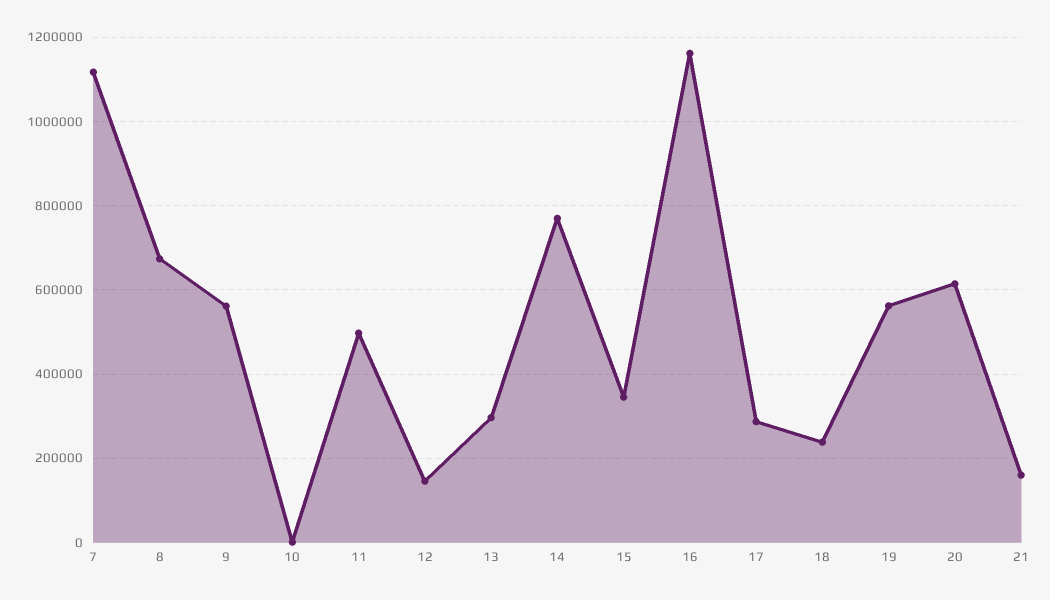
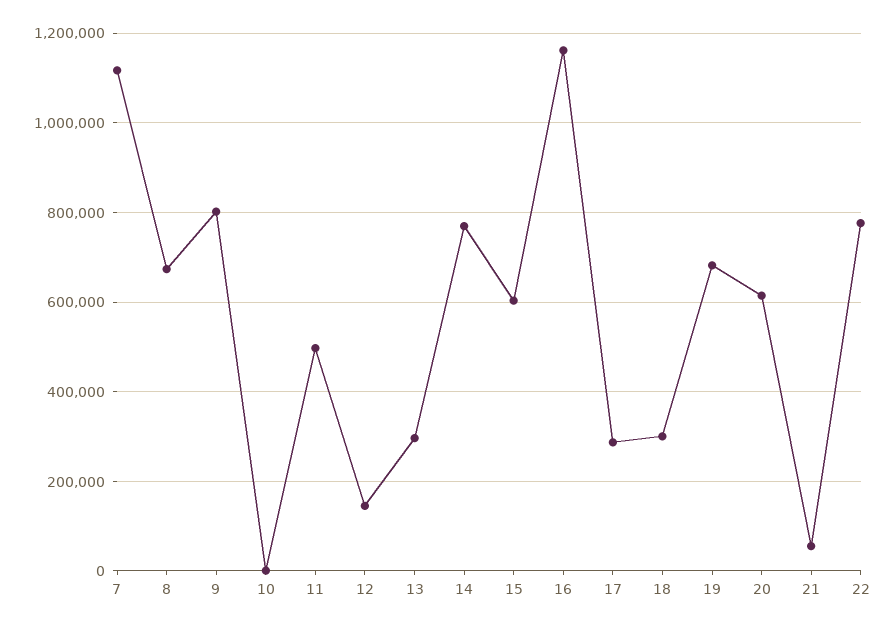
  {
    "7": 1120000,
    "8": 680000,
-   "9": 560000,
+   "9": 800000,
    "10": 0,
    "11": 500000,
    "12": 140000,
    "13": 300000,
    "14": 760000,
-   "15": 340000,
+   "15": 600000,
    "16": 1160000,
    "17": 280000,
-   "18": 240000,
+   "18": 300000,
-   "19": 560000,
+   "19": 680000,
    "20": 620000,
-   "21": 160000
+   "21": 60000,
+   "22": 780000
  }

